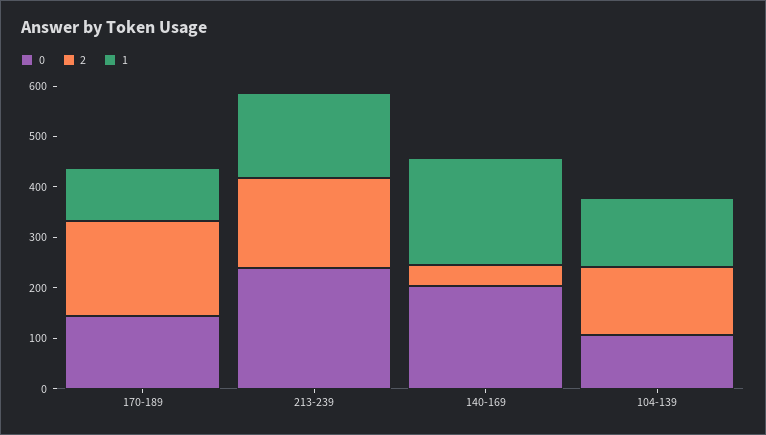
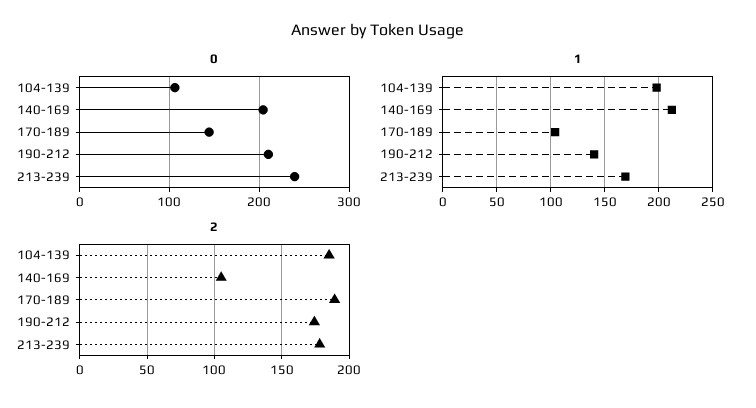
  {
    "0": {
      "170-189": 140,
      "213-239": 240,
      "140-169": 200,
-     "104-139": 110
+     "104-139": 110,
+     "190-212": 210
    },
    "2": {
      "170-189": 190,
      "213-239": 180,
-     "140-169": 40,
+     "140-169": 105,
-     "104-139": 140
+     "104-139": 185,
+     "190-212": 175
    },
    "1": {
      "170-189": 100,
      "213-239": 170,
      "140-169": 210,
-     "104-139": 140
+     "104-139": 200,
+     "190-212": 140
    }
  }

